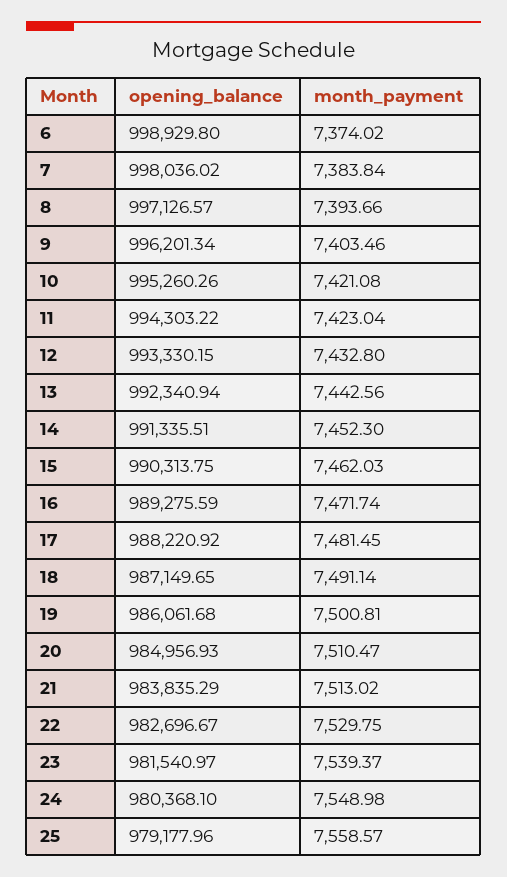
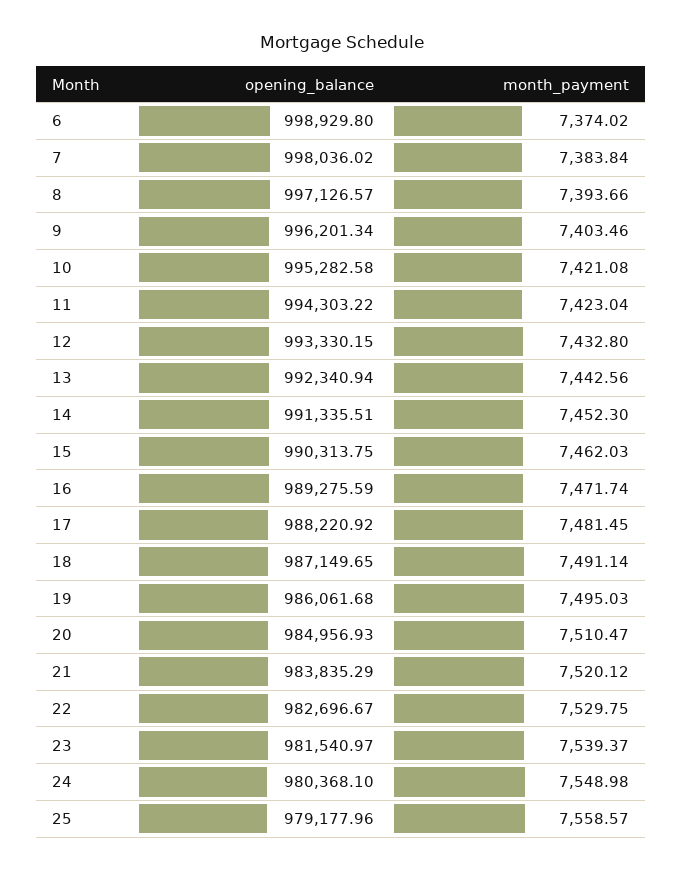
  {
    "opening_balance": {
      "6": 998929.8,
      "7": 998036.02,
      "8": 997126.57,
      "9": 996201.34,
-     "10": 995260.26,
+     "10": 995282.58,
      "11": 994303.22,
      "12": 993330.15,
      "13": 992340.94,
      "14": 991335.51,
      "15": 990313.75,
      "16": 989275.59,
      "17": 988220.92,
      "18": 987149.65,
      "19": 986061.68,
      "20": 984956.93,
      "21": 983835.29,
      "22": 982696.67,
      "23": 981540.97,
      "24": 980368.1,
      "25": 979177.96
    },
    "month_payment": {
      "6": 7374.02,
      "7": 7383.84,
      "8": 7393.66,
      "9": 7403.46,
      "10": 7421.08,
      "11": 7423.04,
      "12": 7432.8,
      "13": 7442.56,
      "14": 7452.3,
      "15": 7462.03,
      "16": 7471.74,
      "17": 7481.45,
      "18": 7491.14,
-     "19": 7500.81,
+     "19": 7495.03,
      "20": 7510.47,
-     "21": 7513.02,
+     "21": 7520.12,
      "22": 7529.75,
      "23": 7539.37,
      "24": 7548.98,
      "25": 7558.57
    }
  }

